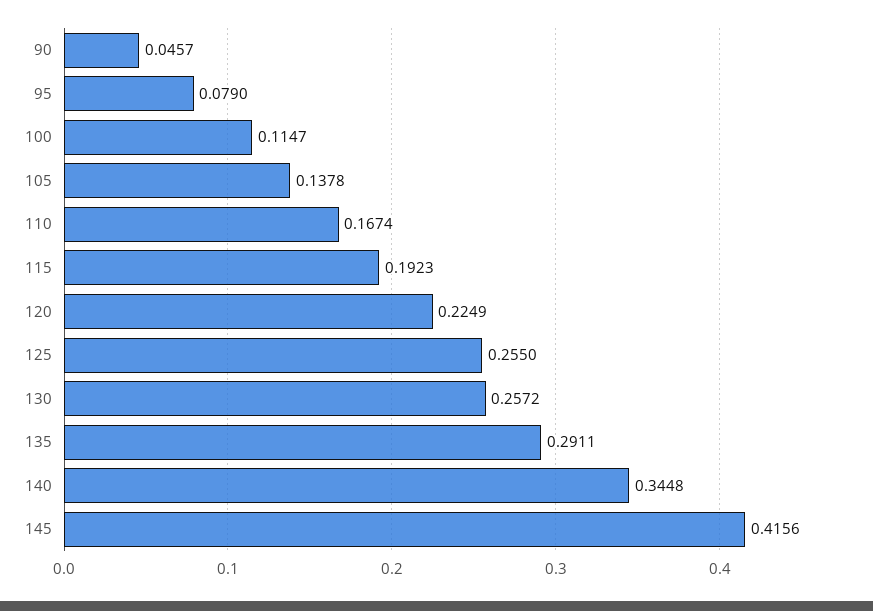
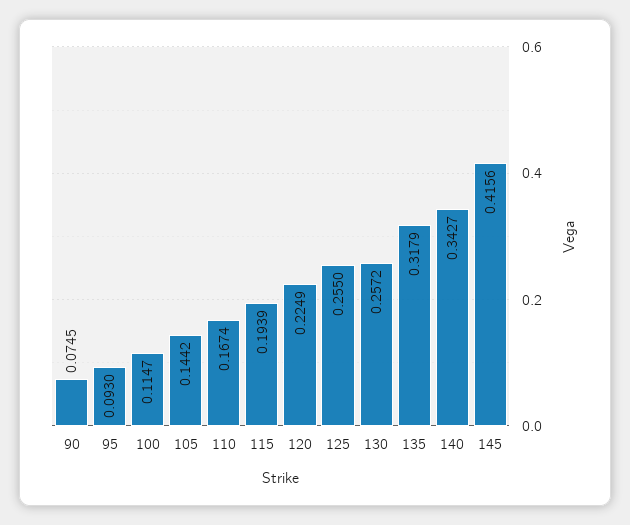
  {
-   "90": 0.0457,
+   "90": 0.0745,
-   "95": 0.079,
+   "95": 0.093,
    "100": 0.1147,
-   "105": 0.1378,
+   "105": 0.1442,
    "110": 0.1674,
-   "115": 0.1923,
+   "115": 0.1939,
    "120": 0.2249,
    "125": 0.255,
    "130": 0.2572,
-   "135": 0.2911,
+   "135": 0.3179,
-   "140": 0.3448,
+   "140": 0.3427,
    "145": 0.4156
  }

